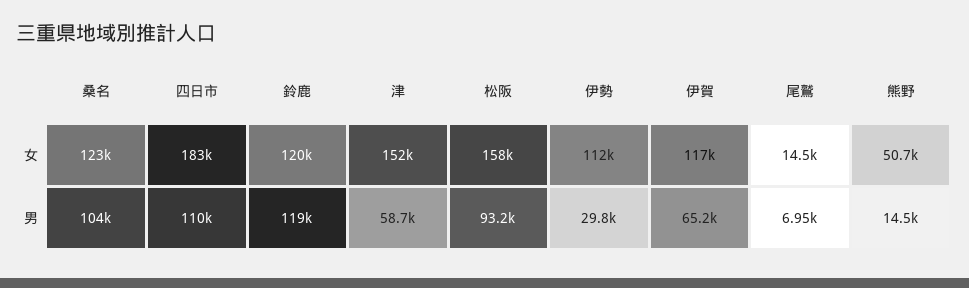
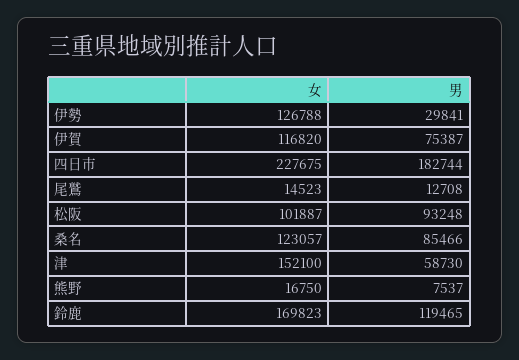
  {
    "桑名": {
      "女": 123057,
-     "男": 104000
+     "男": 85466
    },
    "四日市": {
-     "女": 183000,
+     "女": 227675,
-     "男": 110000
+     "男": 182744
    },
    "鈴鹿": {
-     "女": 120000,
+     "女": 169823,
      "男": 119465
    },
    "津": {
      "女": 152100,
      "男": 58730
    },
    "松阪": {
-     "女": 158000,
+     "女": 101887,
      "男": 93248
    },
    "伊勢": {
-     "女": 112000,
+     "女": 126788,
      "男": 29841
    },
    "伊賀": {
      "女": 116820,
-     "男": 65200
+     "男": 75387
    },
    "尾鷲": {
      "女": 14523,
-     "男": 6950
+     "男": 12708
    },
    "熊野": {
-     "女": 50700,
+     "女": 16750,
-     "男": 14500
+     "男": 7537
    }
  }

